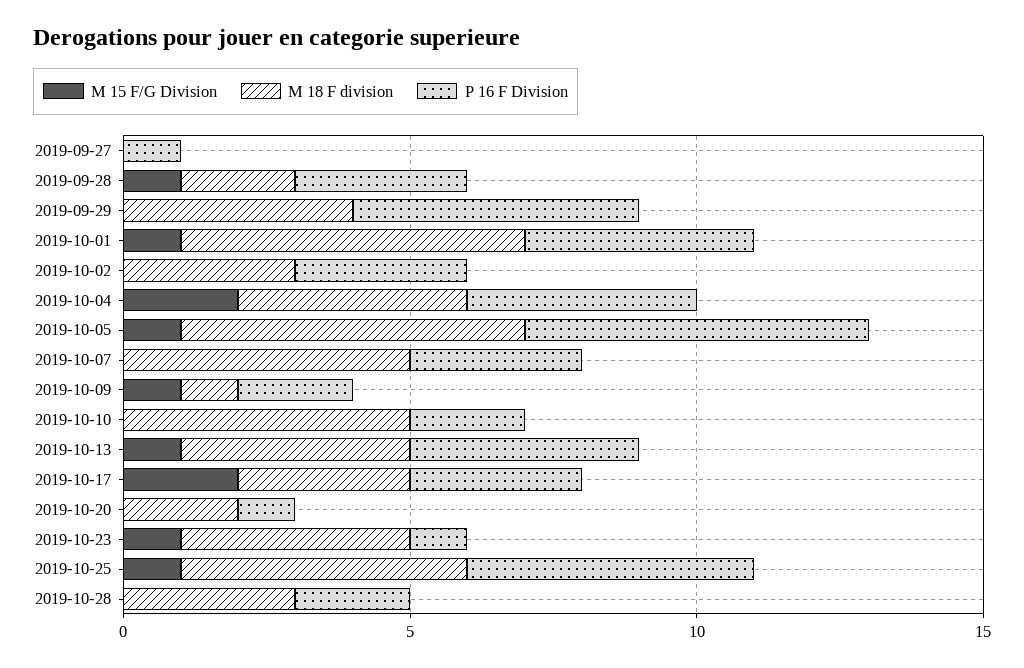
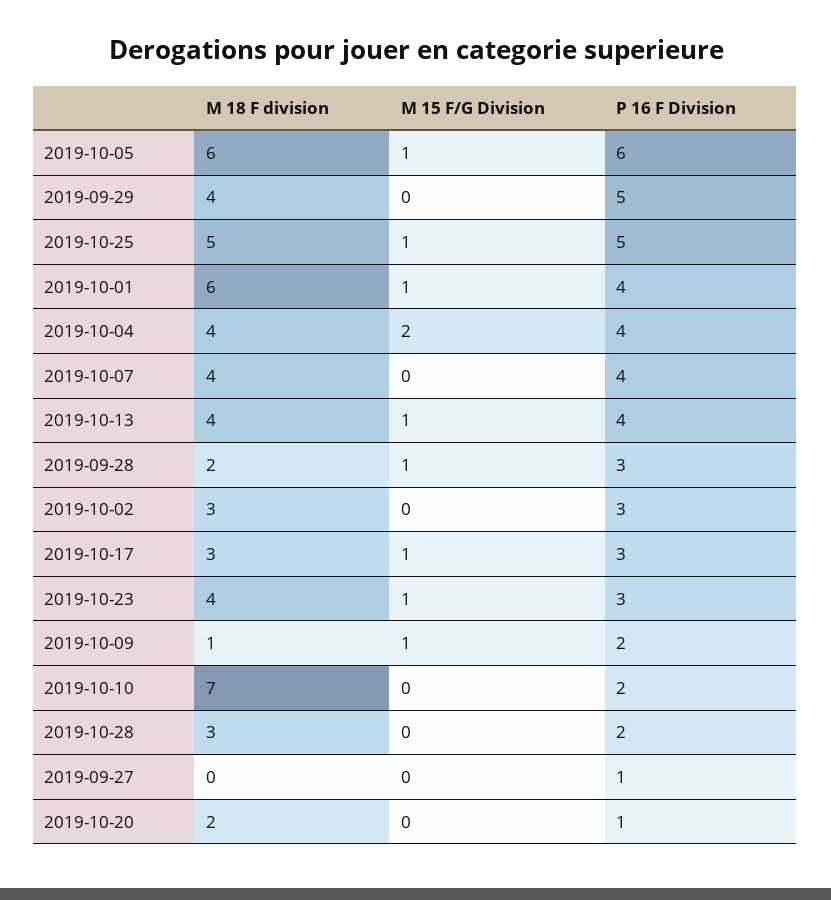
  {
    "M 15 F/G Division": {
      "2019-09-27": 0,
      "2019-09-28": 1,
      "2019-09-29": 0,
      "2019-10-01": 1,
      "2019-10-02": 0,
      "2019-10-04": 2,
      "2019-10-05": 1,
      "2019-10-07": 0,
      "2019-10-09": 1,
      "2019-10-10": 0,
      "2019-10-13": 1,
-     "2019-10-17": 2,
+     "2019-10-17": 1,
      "2019-10-20": 0,
      "2019-10-23": 1,
      "2019-10-25": 1,
      "2019-10-28": 0
    },
    "M 18 F division": {
      "2019-09-27": 0,
      "2019-09-28": 2,
      "2019-09-29": 4,
      "2019-10-01": 6,
      "2019-10-02": 3,
      "2019-10-04": 4,
      "2019-10-05": 6,
-     "2019-10-07": 5,
+     "2019-10-07": 4,
      "2019-10-09": 1,
-     "2019-10-10": 5,
+     "2019-10-10": 7,
      "2019-10-13": 4,
      "2019-10-17": 3,
      "2019-10-20": 2,
      "2019-10-23": 4,
      "2019-10-25": 5,
      "2019-10-28": 3
    },
    "P 16 F Division": {
      "2019-09-27": 1,
      "2019-09-28": 3,
      "2019-09-29": 5,
      "2019-10-01": 4,
      "2019-10-02": 3,
      "2019-10-04": 4,
      "2019-10-05": 6,
-     "2019-10-07": 3,
+     "2019-10-07": 4,
      "2019-10-09": 2,
      "2019-10-10": 2,
      "2019-10-13": 4,
      "2019-10-17": 3,
      "2019-10-20": 1,
-     "2019-10-23": 1,
+     "2019-10-23": 3,
      "2019-10-25": 5,
      "2019-10-28": 2
    }
  }

